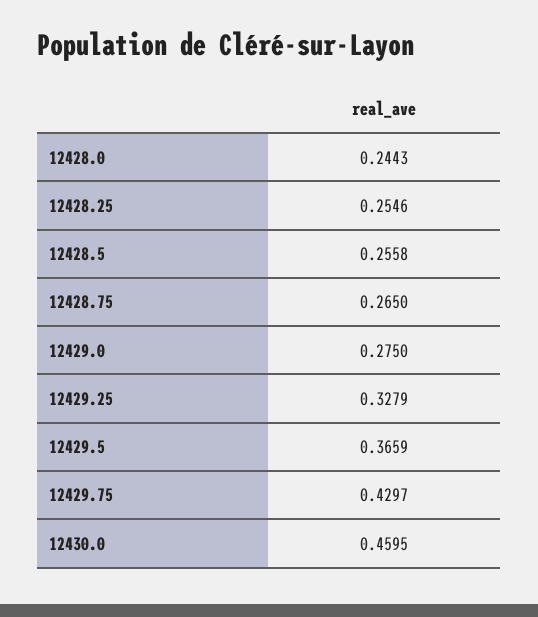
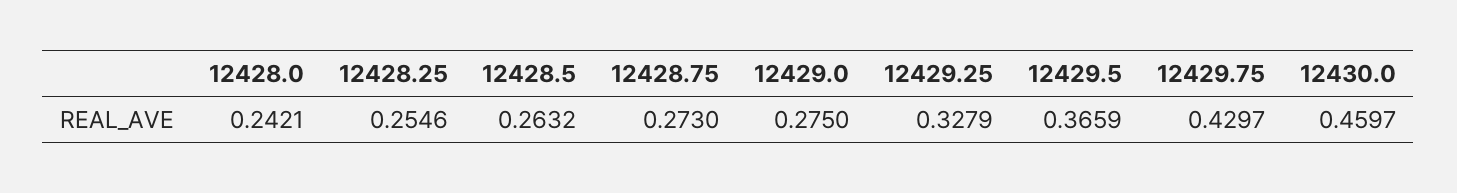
  {
-   "12428.0": 0.2443,
+   "12428.0": 0.2421,
    "12428.25": 0.2546,
-   "12428.5": 0.2558,
+   "12428.5": 0.2632,
-   "12428.75": 0.265,
+   "12428.75": 0.273,
    "12429.0": 0.275,
    "12429.25": 0.3279,
    "12429.5": 0.3659,
    "12429.75": 0.4297,
-   "12430.0": 0.4595
+   "12430.0": 0.4597
  }

